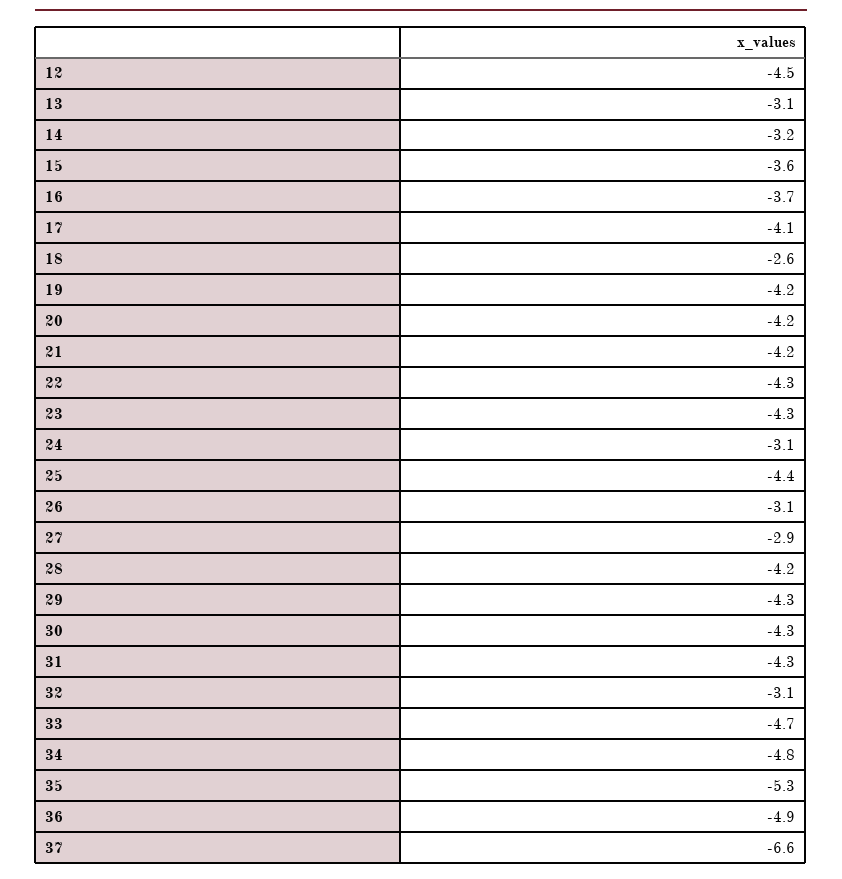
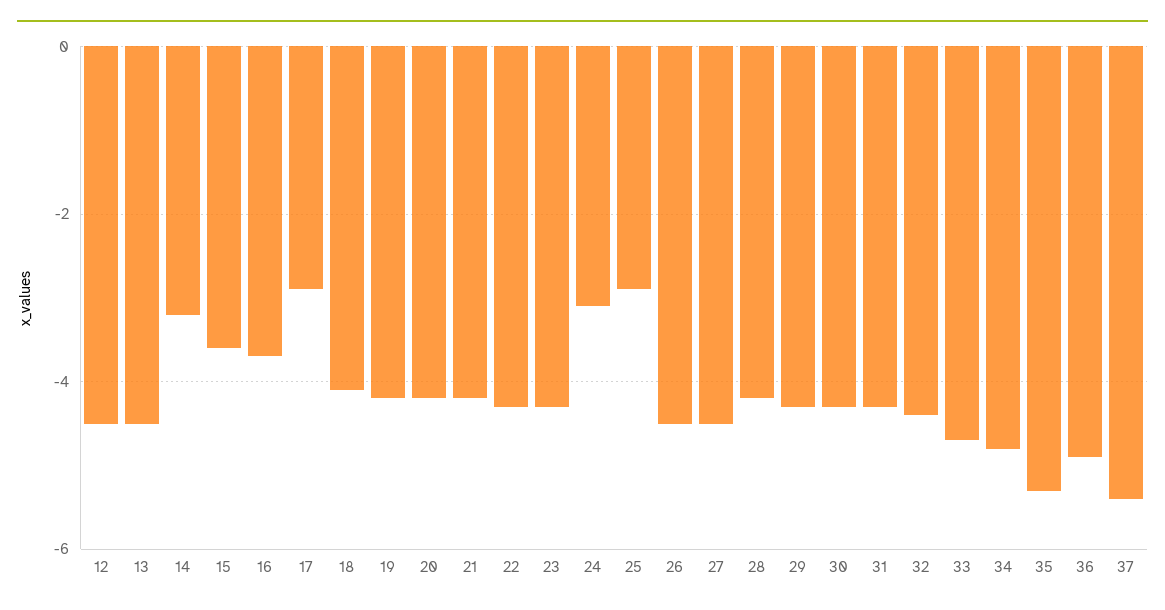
  {
    "12": -4.5,
-   "13": -3.1,
+   "13": -4.5,
    "14": -3.2,
    "15": -3.6,
    "16": -3.7,
-   "17": -4.1,
+   "17": -3,
-   "18": -2.6,
+   "18": -4,
    "19": -4.2,
    "20": -4.2,
    "21": -4.2,
    "22": -4.3,
    "23": -4.3,
    "24": -3.1,
-   "25": -4.4,
+   "25": -3,
-   "26": -3.1,
+   "26": -4.5,
-   "27": -2.9,
+   "27": -4.5,
    "28": -4.2,
    "29": -4.3,
    "30": -4.3,
    "31": -4.3,
-   "32": -3.1,
+   "32": -4.5,
    "33": -4.7,
    "34": -4.8,
    "35": -5.3,
    "36": -4.9,
-   "37": -6.6
+   "37": -5.5
  }

